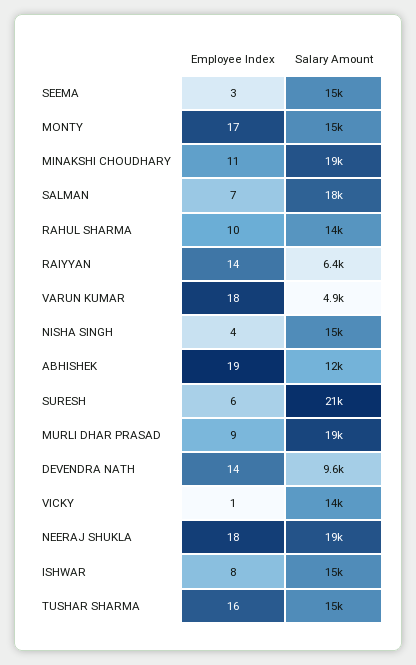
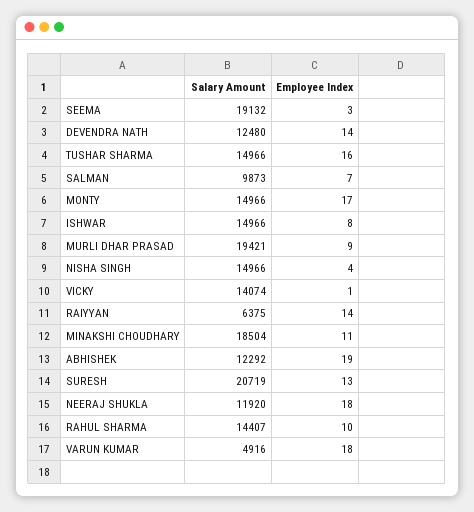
  {
    "Employee Index": {
      "SEEMA": 3,
      "MONTY": 17,
      "MINAKSHI CHOUDHARY": 11,
      "SALMAN": 7,
      "RAHUL SHARMA": 10,
      "RAIYYAN": 14,
      "VARUN KUMAR": 18,
      "NISHA SINGH": 4,
      "ABHISHEK": 19,
-     "SURESH": 6,
+     "SURESH": 13,
      "MURLI DHAR PRASAD": 9,
      "DEVENDRA NATH": 14,
      "VICKY": 1,
      "NEERAJ SHUKLA": 18,
      "ISHWAR": 8,
      "TUSHAR SHARMA": 16
    },
    "Salary Amount": {
-     "SEEMA": 15000,
+     "SEEMA": 19132,
      "MONTY": 14966,
      "MINAKSHI CHOUDHARY": 18504,
-     "SALMAN": 18000,
+     "SALMAN": 9873,
      "RAHUL SHARMA": 14407,
      "RAIYYAN": 6375,
      "VARUN KUMAR": 4916,
      "NISHA SINGH": 14966,
      "ABHISHEK": 12292,
      "SURESH": 20719,
      "MURLI DHAR PRASAD": 19421,
-     "DEVENDRA NATH": 9600,
+     "DEVENDRA NATH": 12480,
      "VICKY": 14074,
-     "NEERAJ SHUKLA": 19000,
+     "NEERAJ SHUKLA": 11920,
      "ISHWAR": 14966,
      "TUSHAR SHARMA": 14966
    }
  }

